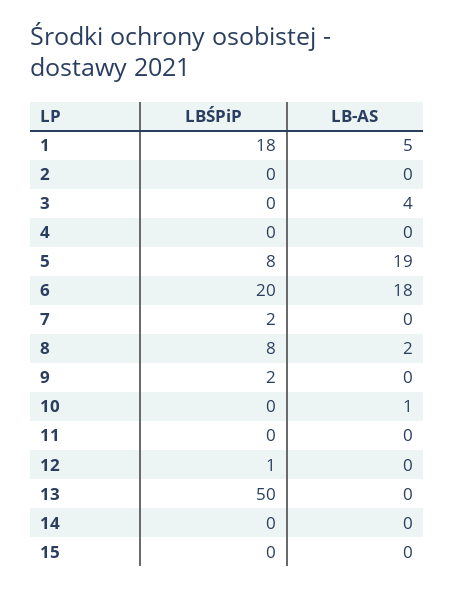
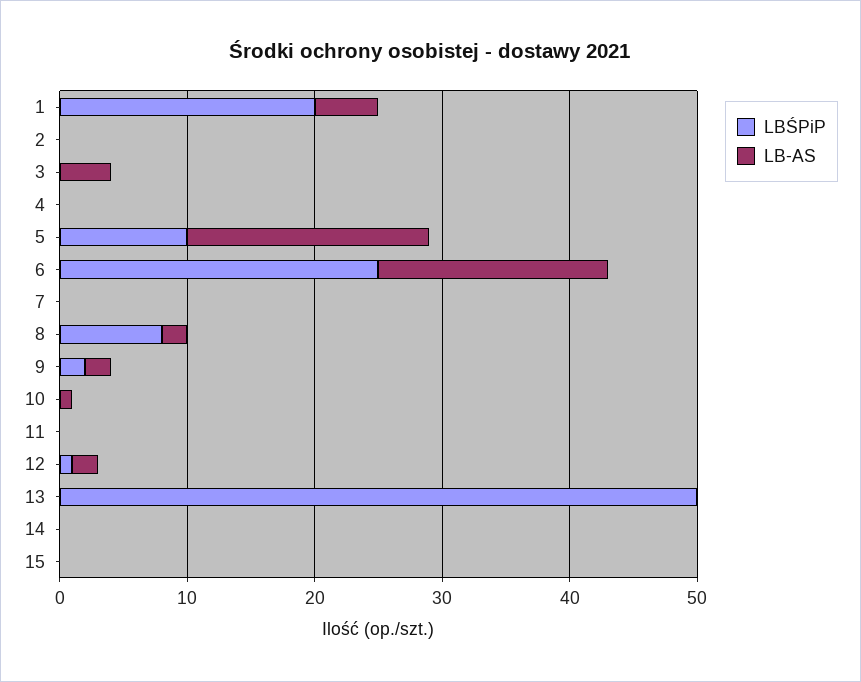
  {
    "LBŚPiP": {
-     "1": 18,
+     "1": 20,
      "2": 0,
      "3": 0,
      "4": 0,
-     "5": 8,
+     "5": 10,
-     "6": 20,
+     "6": 25,
-     "7": 2,
+     "7": 0,
      "8": 8,
      "9": 2,
      "10": 0,
      "11": 0,
      "12": 1,
      "13": 50,
      "14": 0,
      "15": 0
    },
    "LB-AS": {
      "1": 5,
      "2": 0,
      "3": 4,
      "4": 0,
      "5": 19,
      "6": 18,
      "7": 0,
      "8": 2,
-     "9": 0,
+     "9": 2,
      "10": 1,
      "11": 0,
-     "12": 0,
+     "12": 2,
      "13": 0,
      "14": 0,
      "15": 0
    }
  }

